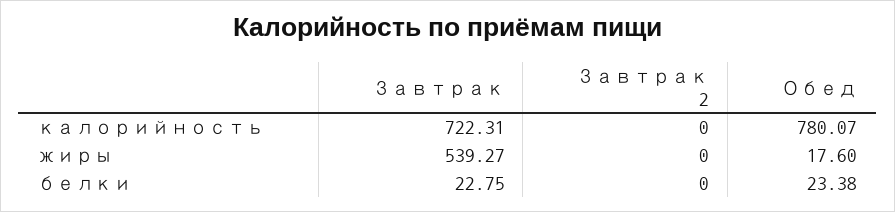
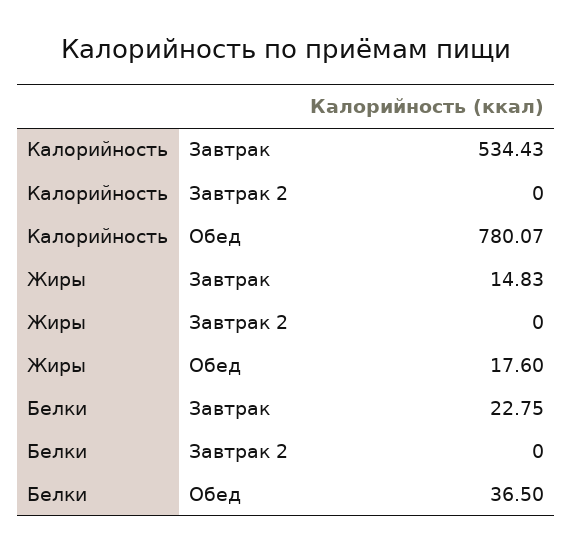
  {
    "Завтрак": {
-     "калорийность": 722.31,
+     "калорийность": 534.43,
-     "жиры": 539.27,
+     "жиры": 14.83,
      "белки": 22.75
    },
    "Завтрак 2": {
      "калорийность": 0,
      "жиры": 0,
      "белки": 0
    },
    "Обед": {
      "калорийность": 780.07,
      "жиры": 17.6,
-     "белки": 23.38
+     "белки": 36.5
    }
  }

